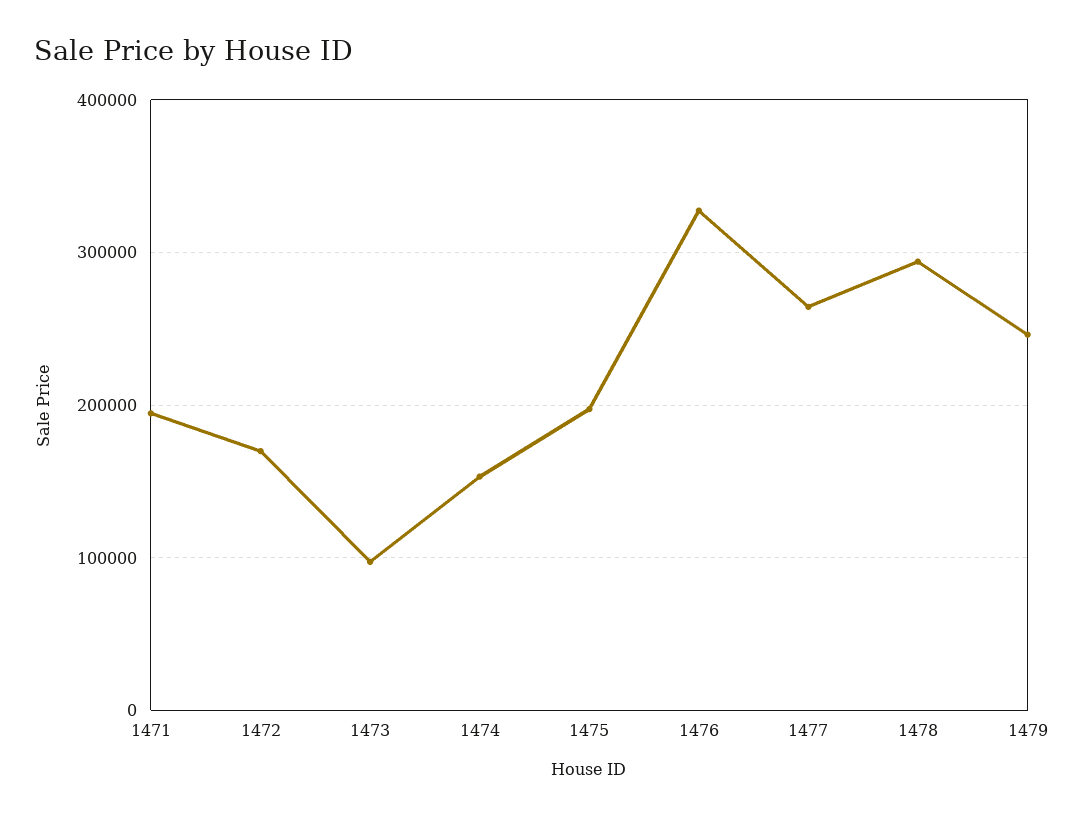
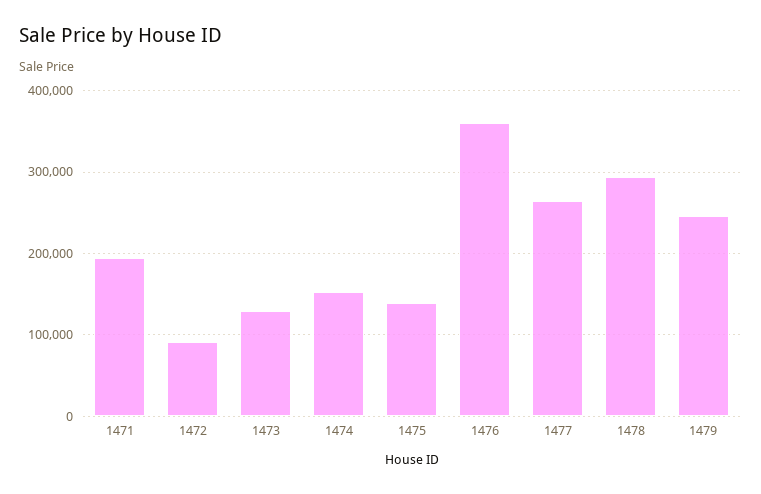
  {
    "1471": 190000,
-   "1472": 170000,
+   "1472": 90000,
-   "1473": 100000,
+   "1473": 130000,
    "1474": 150000,
-   "1475": 200000,
+   "1475": 140000,
-   "1476": 330000,
+   "1476": 360000,
    "1477": 260000,
    "1478": 290000,
    "1479": 250000
  }

